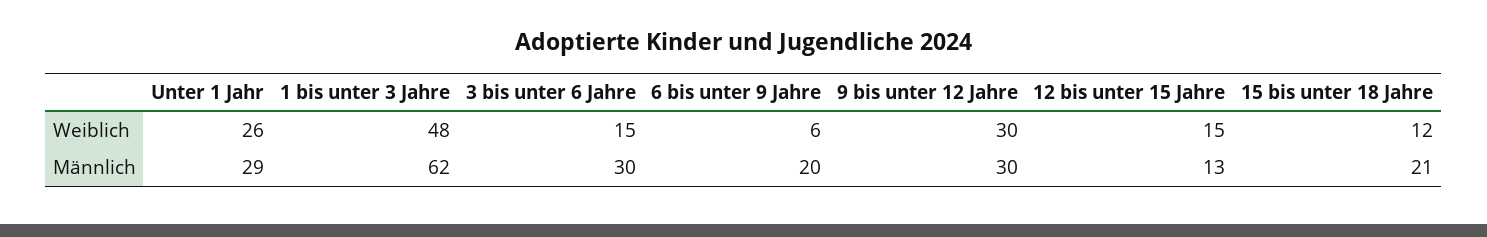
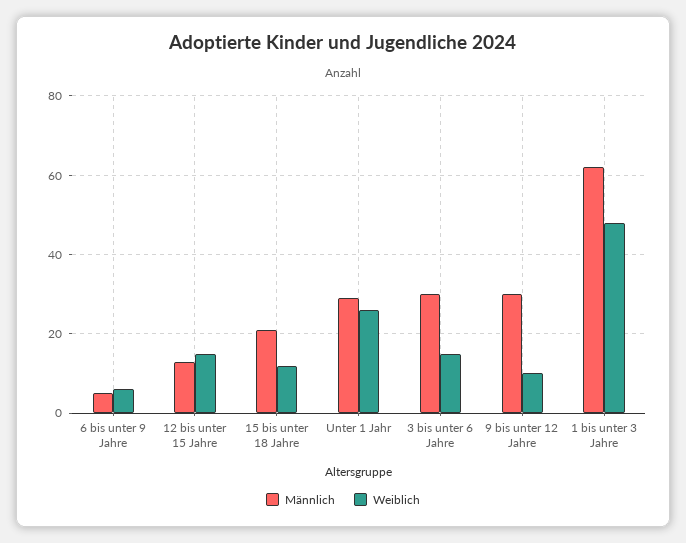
  {
    "Weiblich": {
      "Unter 1 Jahr": 26,
      "1 bis unter 3 Jahre": 48,
      "3 bis unter 6 Jahre": 15,
      "6 bis unter 9 Jahre": 6,
-     "9 bis unter 12 Jahre": 30,
+     "9 bis unter 12 Jahre": 10,
      "12 bis unter 15 Jahre": 15,
      "15 bis unter 18 Jahre": 12
    },
    "Männlich": {
      "Unter 1 Jahr": 29,
      "1 bis unter 3 Jahre": 62,
      "3 bis unter 6 Jahre": 30,
-     "6 bis unter 9 Jahre": 20,
+     "6 bis unter 9 Jahre": 5,
      "9 bis unter 12 Jahre": 30,
      "12 bis unter 15 Jahre": 13,
      "15 bis unter 18 Jahre": 21
    }
  }

